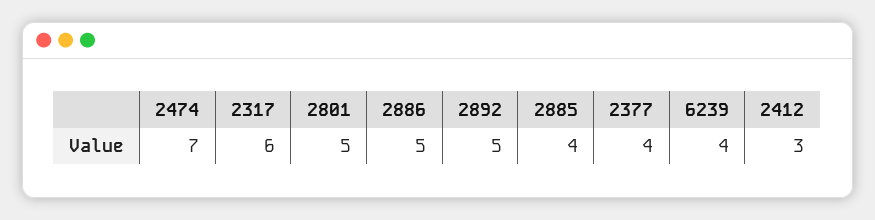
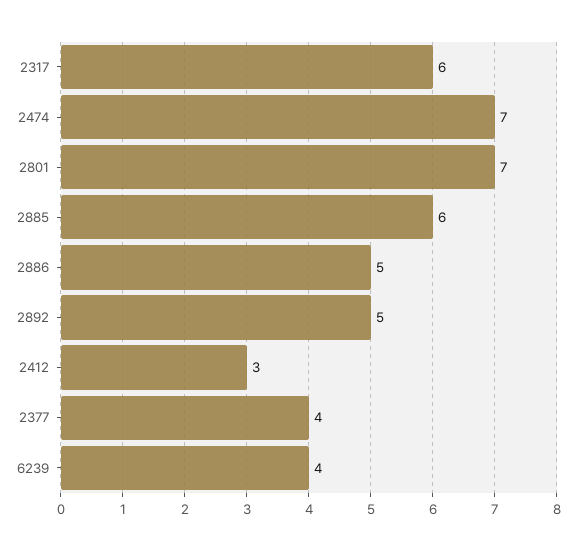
  {
    "2474": 7,
    "2317": 6,
-   "2801": 5,
+   "2801": 7,
    "2886": 5,
    "2892": 5,
-   "2885": 4,
+   "2885": 6,
    "2377": 4,
    "6239": 4,
    "2412": 3
  }

